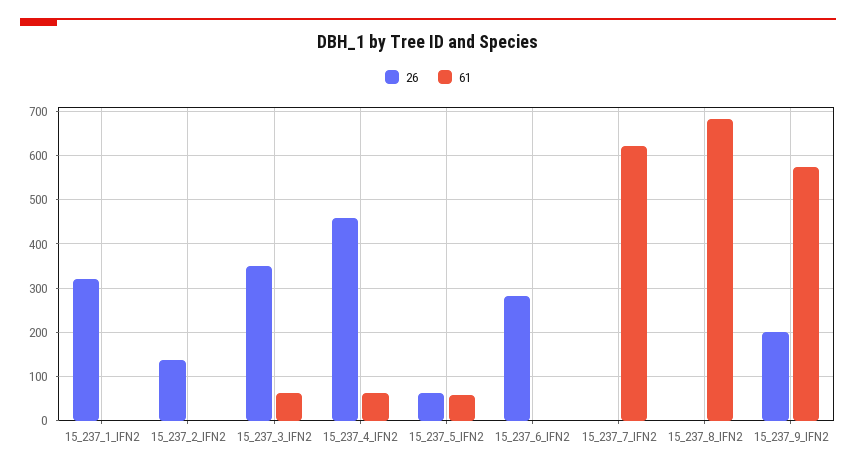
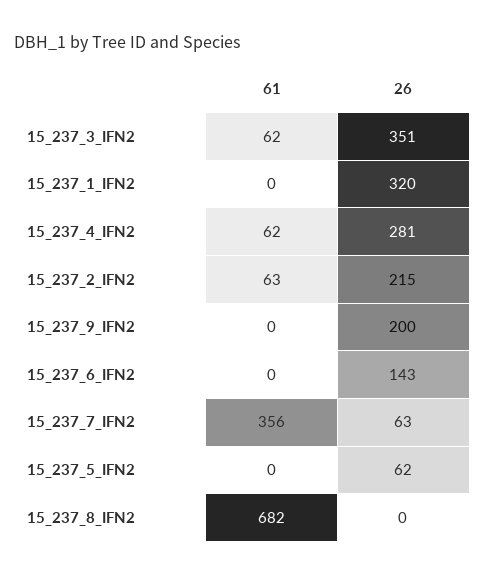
  {
    "26": {
      "15_237_1_IFN2": 320,
-     "15_237_2_IFN2": 140,
+     "15_237_2_IFN2": 215,
      "15_237_3_IFN2": 351,
-     "15_237_4_IFN2": 460,
+     "15_237_4_IFN2": 281,
      "15_237_5_IFN2": 62,
-     "15_237_6_IFN2": 280,
+     "15_237_6_IFN2": 143,
-     "15_237_7_IFN2": 0,
+     "15_237_7_IFN2": 63,
      "15_237_8_IFN2": 0,
      "15_237_9_IFN2": 200
    },
    "61": {
      "15_237_1_IFN2": 0,
-     "15_237_2_IFN2": 0,
+     "15_237_2_IFN2": 63,
      "15_237_3_IFN2": 62,
      "15_237_4_IFN2": 62,
-     "15_237_5_IFN2": 60,
+     "15_237_5_IFN2": 0,
      "15_237_6_IFN2": 0,
-     "15_237_7_IFN2": 620,
+     "15_237_7_IFN2": 356,
      "15_237_8_IFN2": 682,
-     "15_237_9_IFN2": 580
+     "15_237_9_IFN2": 0
    }
  }

